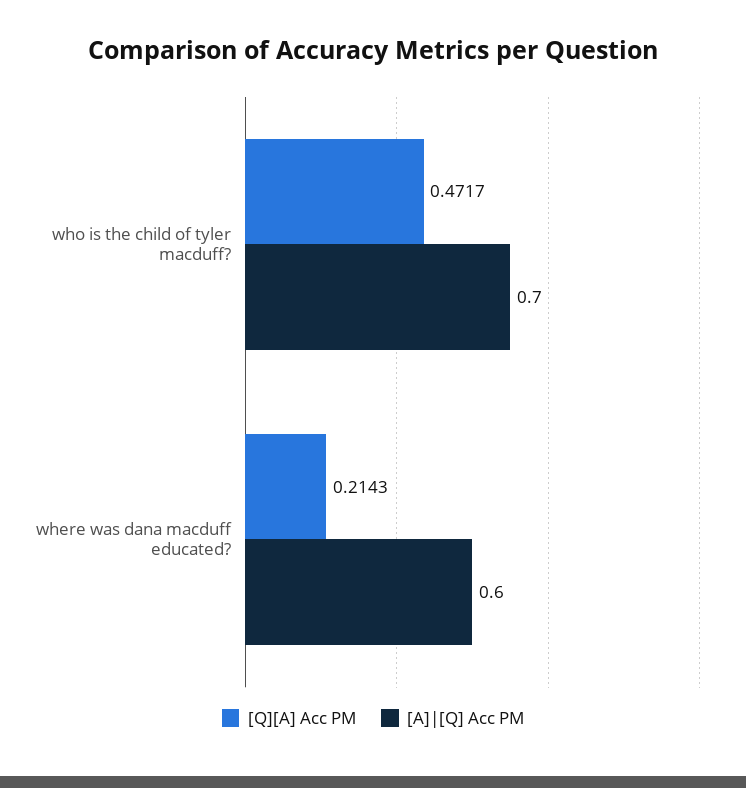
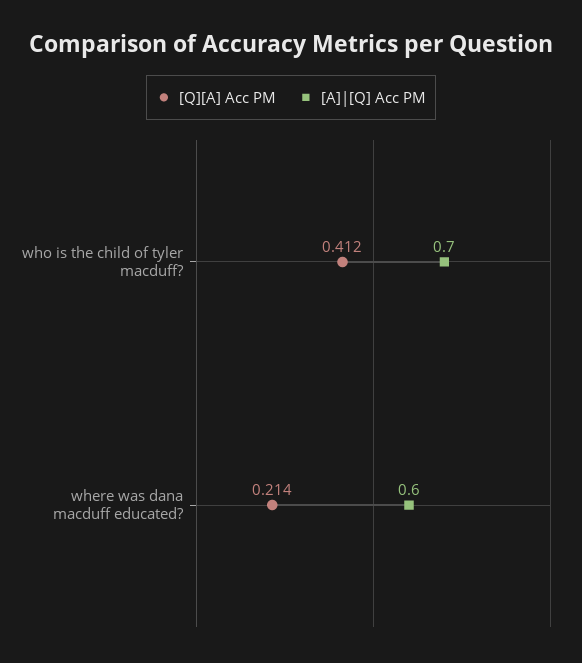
  {
    "[Q][A] Acc PM": {
-     "who is the child of tyler macduff?": 0.4717,
+     "who is the child of tyler macduff?": 0.412,
      "where was dana macduff educated?": 0.2143
    },
    "[A]|[Q] Acc PM": {
      "who is the child of tyler macduff?": 0.7,
      "where was dana macduff educated?": 0.6
    }
  }

